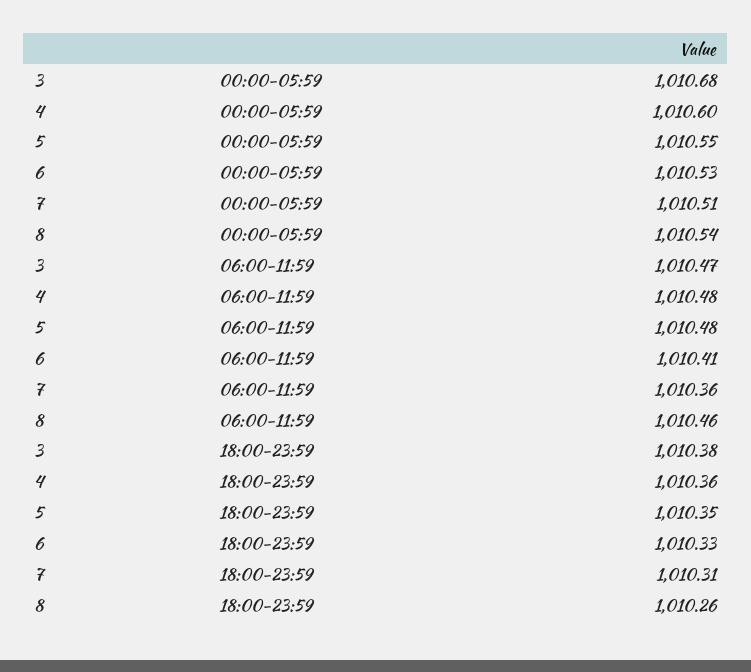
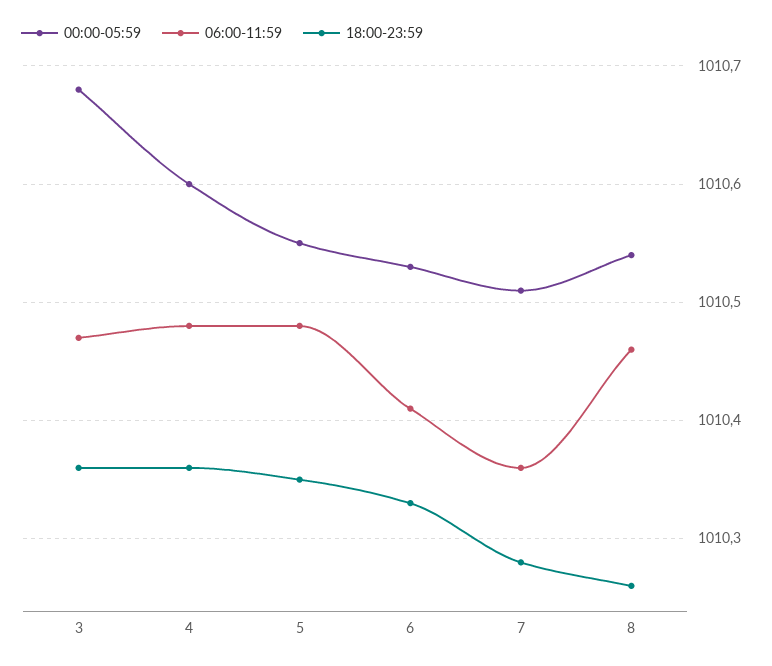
  {
    "00:00-05:59": {
      "3": 1010.68,
      "4": 1010.6,
      "5": 1010.55,
      "6": 1010.53,
      "7": 1010.51,
      "8": 1010.54
    },
    "06:00-11:59": {
      "3": 1010.47,
      "4": 1010.48,
      "5": 1010.48,
      "6": 1010.41,
      "7": 1010.36,
      "8": 1010.46
    },
    "18:00-23:59": {
-     "3": 1010.38,
+     "3": 1010.36,
      "4": 1010.36,
      "5": 1010.35,
      "6": 1010.33,
-     "7": 1010.31,
+     "7": 1010.28,
      "8": 1010.26
    }
  }

